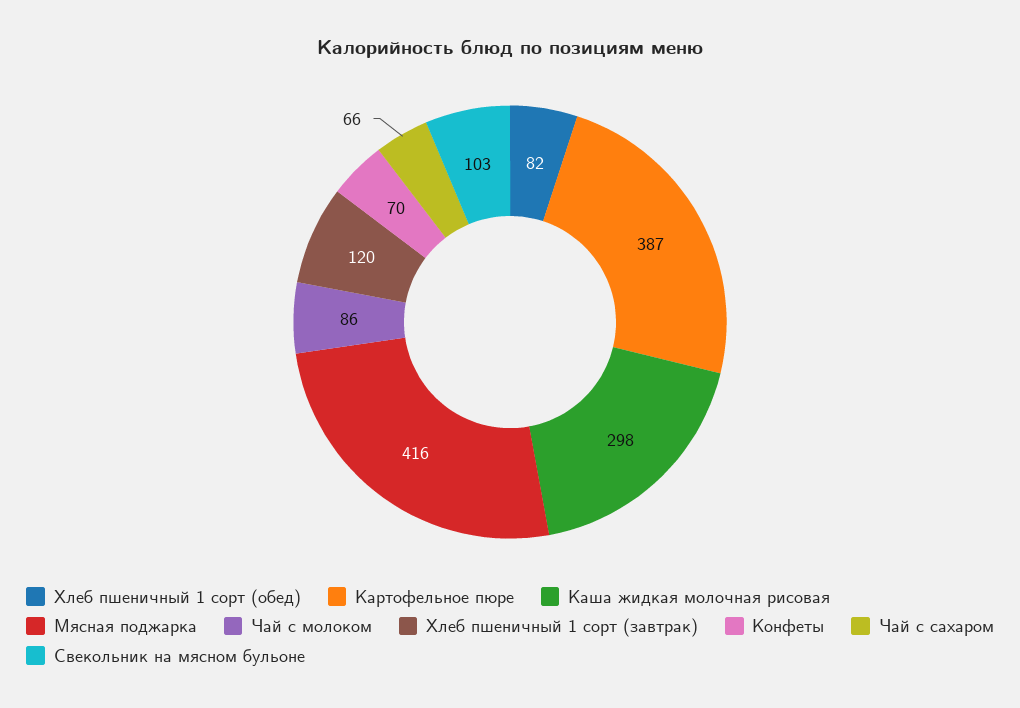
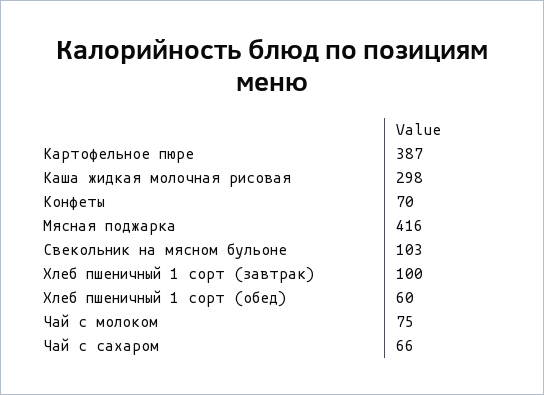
  {
-   "Хлеб пшеничный 1 сорт (обед)": 82,
+   "Хлеб пшеничный 1 сорт (обед)": 60,
    "Картофельное пюре": 387,
    "Каша жидкая молочная рисовая": 298,
    "Мясная поджарка": 416,
-   "Чай с молоком": 86,
+   "Чай с молоком": 75,
-   "Хлеб пшеничный 1 сорт (завтрак)": 120,
+   "Хлеб пшеничный 1 сорт (завтрак)": 100,
    "Конфеты": 70,
    "Чай с сахаром": 66,
    "Свекольник на мясном бульоне": 103
  }

